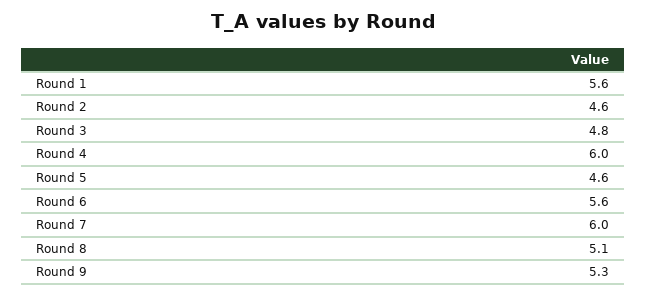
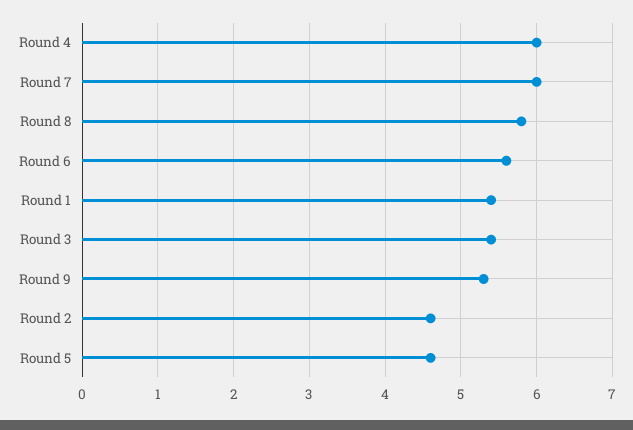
  {
-   "Round 1": 5.6,
+   "Round 1": 5.4,
    "Round 2": 4.6,
-   "Round 3": 4.8,
+   "Round 3": 5.4,
    "Round 4": 6,
    "Round 5": 4.6,
    "Round 6": 5.6,
    "Round 7": 6,
-   "Round 8": 5.1,
+   "Round 8": 5.8,
    "Round 9": 5.3
  }

